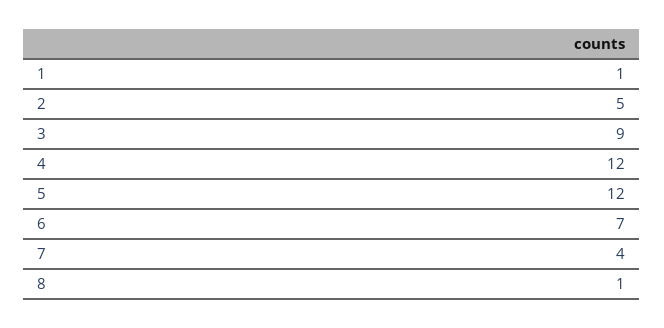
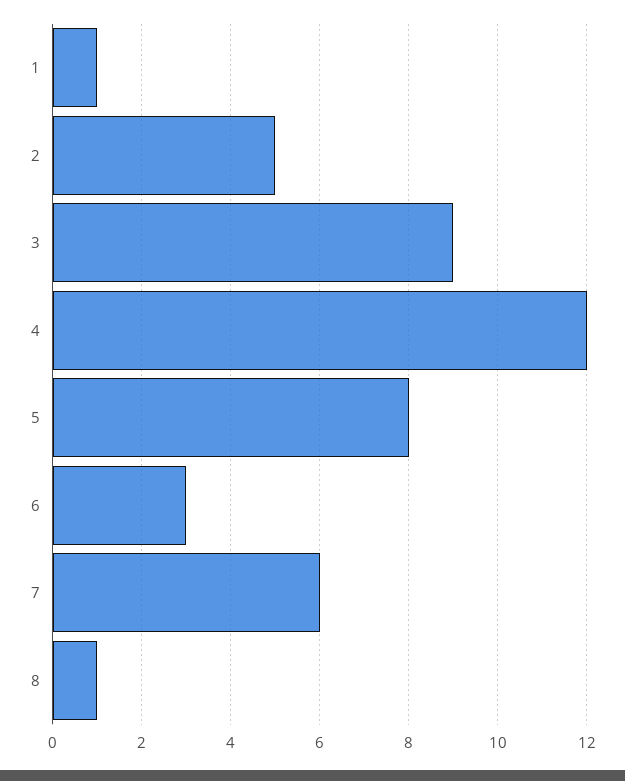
  {
    "1": 1,
    "2": 5,
    "3": 9,
    "4": 12,
-   "5": 12,
+   "5": 8,
-   "6": 7,
+   "6": 3,
-   "7": 4,
+   "7": 6,
    "8": 1
  }

